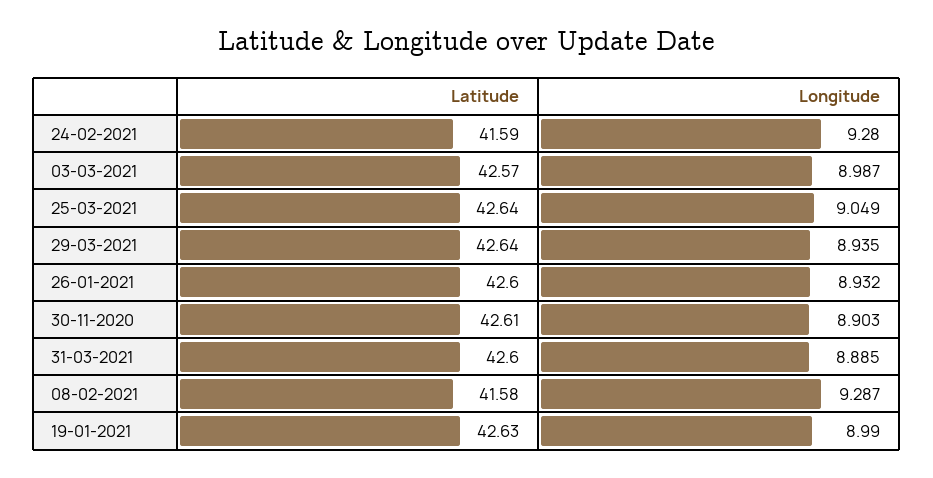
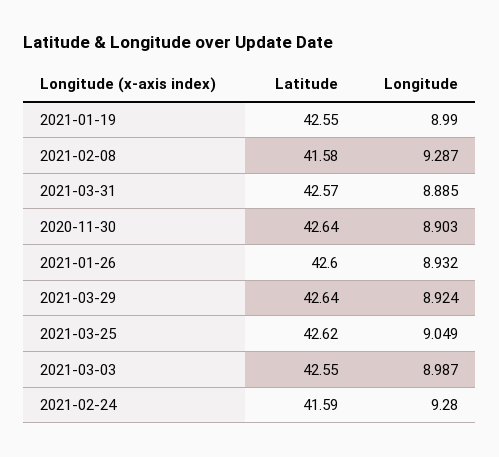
  {
    "Latitude": {
      "24-02-2021": 41.59,
-     "03-03-2021": 42.57,
+     "03-03-2021": 42.55,
-     "25-03-2021": 42.64,
+     "25-03-2021": 42.62,
      "29-03-2021": 42.64,
      "26-01-2021": 42.6,
-     "30-11-2020": 42.61,
+     "30-11-2020": 42.64,
-     "31-03-2021": 42.6,
+     "31-03-2021": 42.57,
      "08-02-2021": 41.58,
-     "19-01-2021": 42.63
+     "19-01-2021": 42.55
    },
    "Longitude": {
      "24-02-2021": 9.28,
      "03-03-2021": 8.987,
      "25-03-2021": 9.049,
-     "29-03-2021": 8.935,
+     "29-03-2021": 8.924,
      "26-01-2021": 8.932,
      "30-11-2020": 8.903,
      "31-03-2021": 8.885,
      "08-02-2021": 9.287,
      "19-01-2021": 8.99
    }
  }

